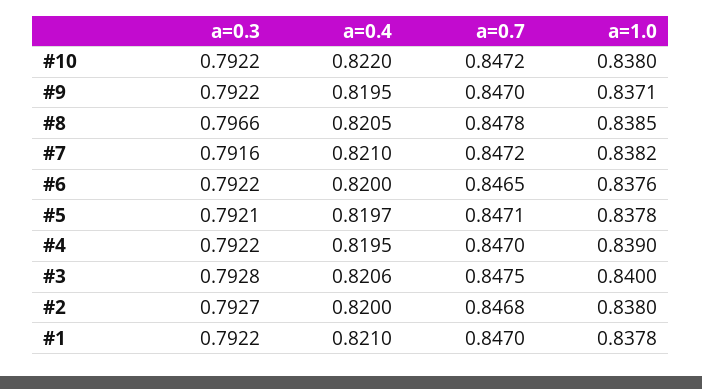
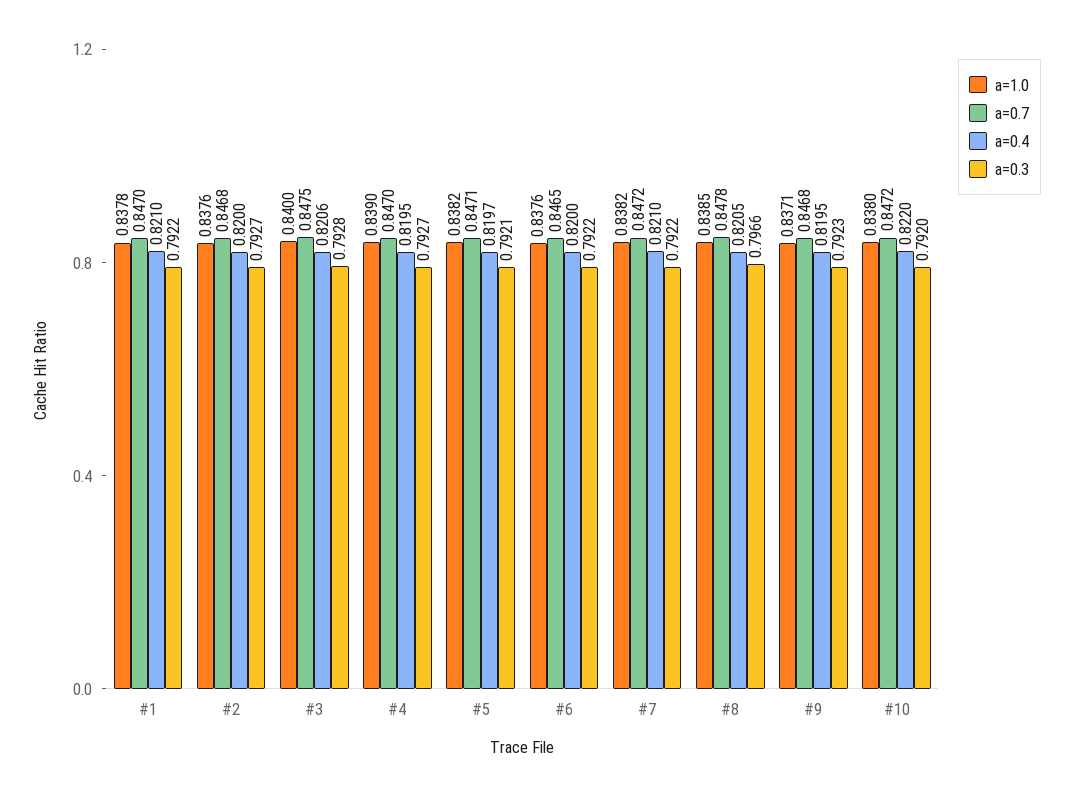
  {
    "a=0.3": {
-     "#10": 0.7922,
+     "#10": 0.792,
-     "#9": 0.7922,
+     "#9": 0.7923,
      "#8": 0.7966,
-     "#7": 0.7916,
+     "#7": 0.7922,
      "#6": 0.7922,
      "#5": 0.7921,
-     "#4": 0.7922,
+     "#4": 0.7927,
      "#3": 0.7928,
      "#2": 0.7927,
      "#1": 0.7922
    },
    "a=0.4": {
      "#10": 0.822,
      "#9": 0.8195,
      "#8": 0.8205,
      "#7": 0.821,
      "#6": 0.82,
      "#5": 0.8197,
      "#4": 0.8195,
      "#3": 0.8206,
      "#2": 0.82,
      "#1": 0.821
    },
    "a=0.7": {
      "#10": 0.8472,
-     "#9": 0.847,
+     "#9": 0.8468,
      "#8": 0.8478,
      "#7": 0.8472,
      "#6": 0.8465,
      "#5": 0.8471,
      "#4": 0.847,
      "#3": 0.8475,
      "#2": 0.8468,
      "#1": 0.847
    },
    "a=1.0": {
      "#10": 0.838,
      "#9": 0.8371,
      "#8": 0.8385,
      "#7": 0.8382,
      "#6": 0.8376,
-     "#5": 0.8378,
+     "#5": 0.8382,
      "#4": 0.839,
      "#3": 0.84,
-     "#2": 0.838,
+     "#2": 0.8376,
      "#1": 0.8378
    }
  }

